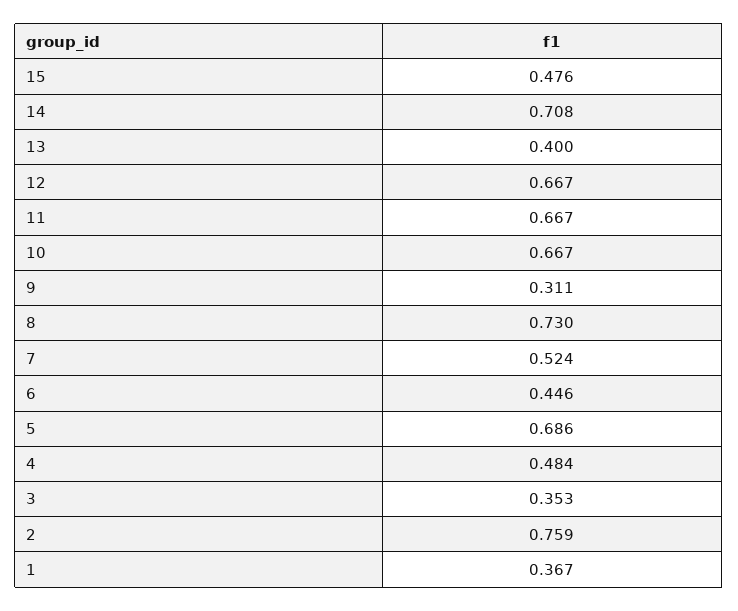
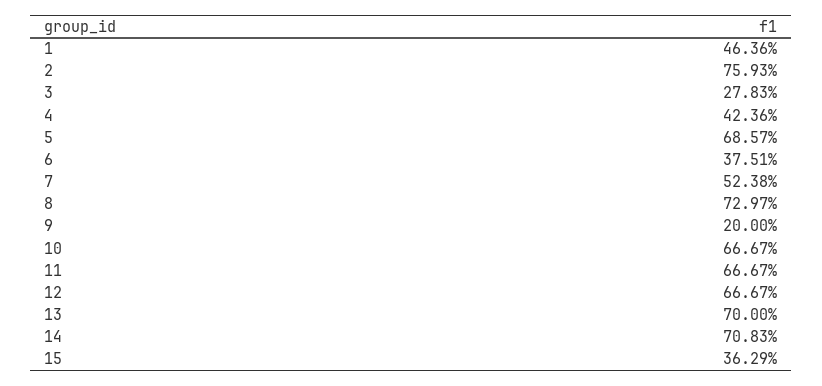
  {
-   "15": 0.476,
+   "15": 0.3629,
    "14": 0.7083,
-   "13": 0.4,
+   "13": 0.7,
    "12": 0.6667,
    "11": 0.6667,
    "10": 0.6667,
-   "9": 0.311,
+   "9": 0.2,
    "8": 0.7297,
    "7": 0.5238,
-   "6": 0.446,
+   "6": 0.3751,
    "5": 0.6857,
-   "4": 0.484,
+   "4": 0.4236,
-   "3": 0.353,
+   "3": 0.2783,
    "2": 0.7593,
-   "1": 0.367
+   "1": 0.4636
  }

